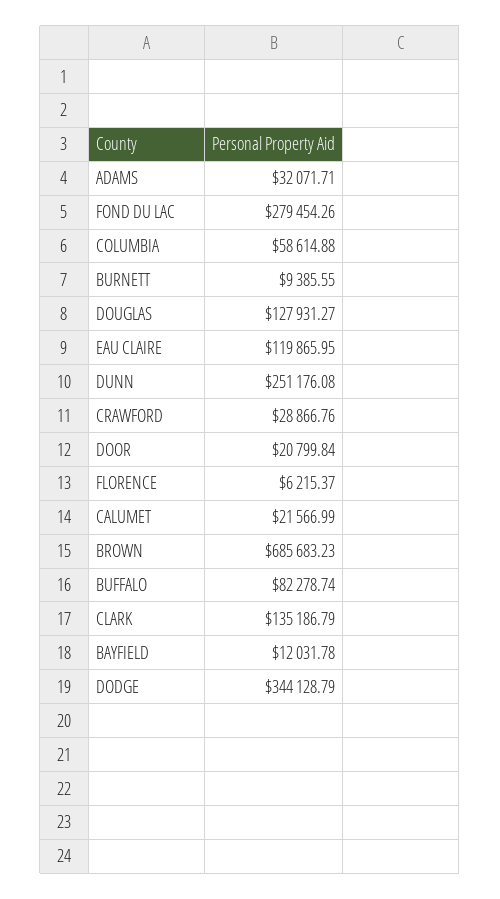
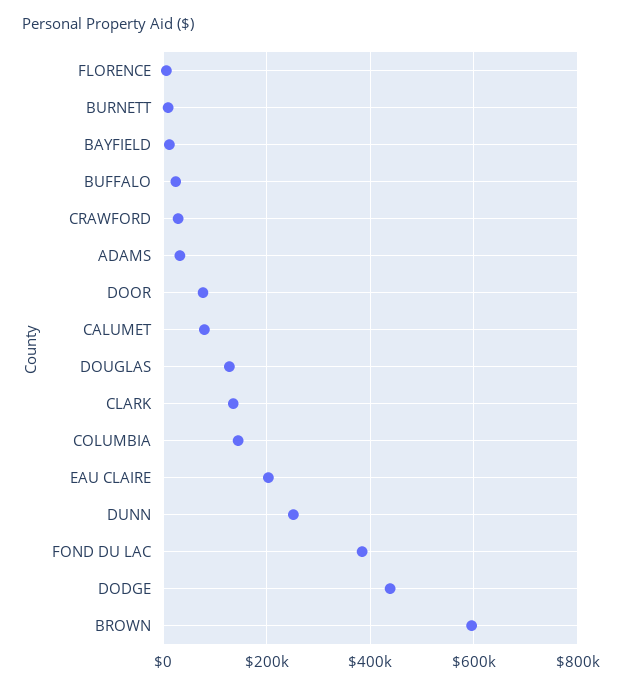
  {
    "ADAMS": 32071.71,
-   "FOND DU LAC": 279454.26,
+   "FOND DU LAC": 380000,
-   "COLUMBIA": 58614.88,
+   "COLUMBIA": 140000,
    "BURNETT": 9385.55,
    "DOUGLAS": 127931.27,
-   "EAU CLAIRE": 119865.95,
+   "EAU CLAIRE": 200000,
    "DUNN": 251176.08,
    "CRAWFORD": 28866.76,
-   "DOOR": 20799.84,
+   "DOOR": 80000,
    "FLORENCE": 6215.37,
-   "CALUMET": 21566.99,
+   "CALUMET": 80000,
-   "BROWN": 685683.23,
+   "BROWN": 600000,
-   "BUFFALO": 82278.74,
+   "BUFFALO": 20000,
    "CLARK": 135186.79,
    "BAYFIELD": 12031.78,
-   "DODGE": 344128.79
+   "DODGE": 440000
  }

